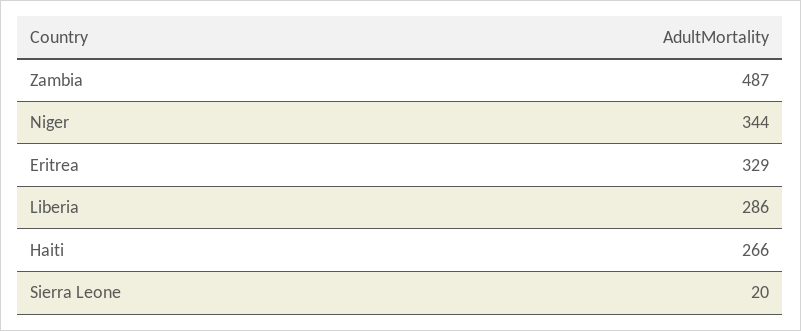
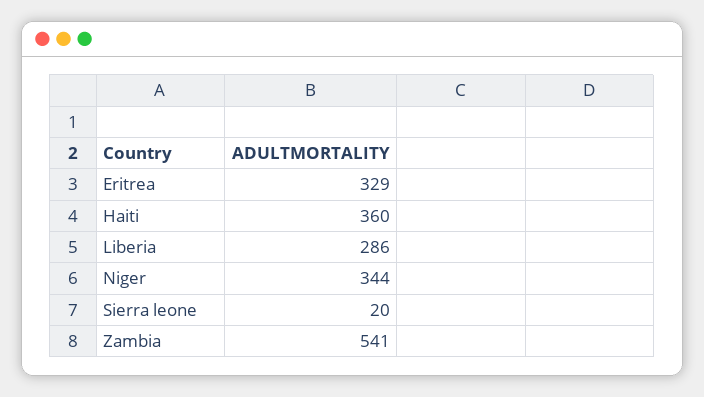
  {
-   "Zambia": 487,
+   "Zambia": 541,
    "Niger": 344,
    "Eritrea": 329,
    "Liberia": 286,
-   "Haiti": 266,
+   "Haiti": 360,
    "Sierra Leone": 20
  }

